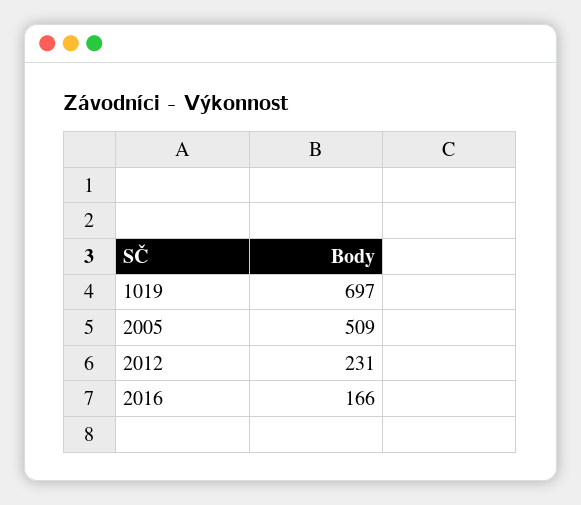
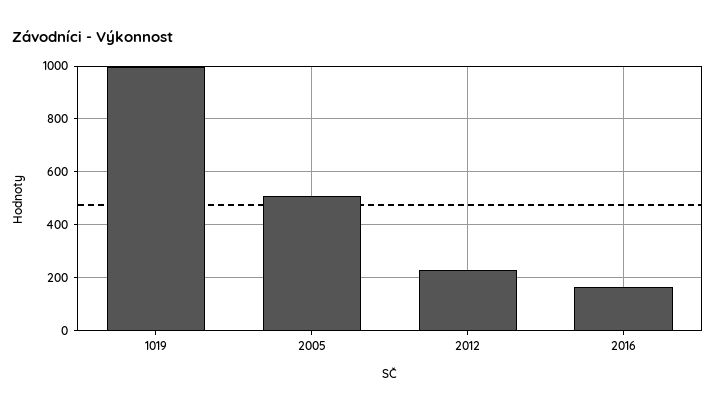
  {
-   "1019": 697,
+   "1019": 1000,
    "2005": 509,
    "2012": 231,
    "2016": 166
  }

